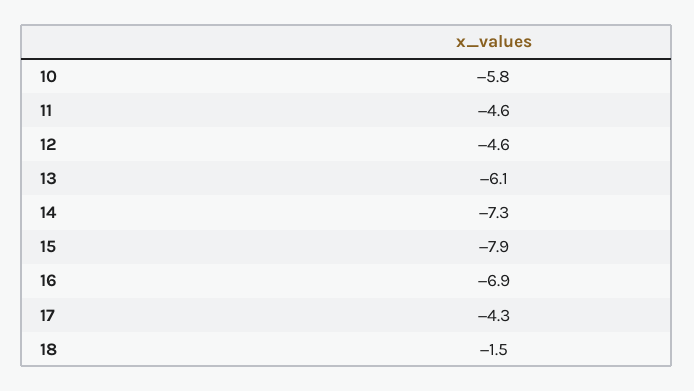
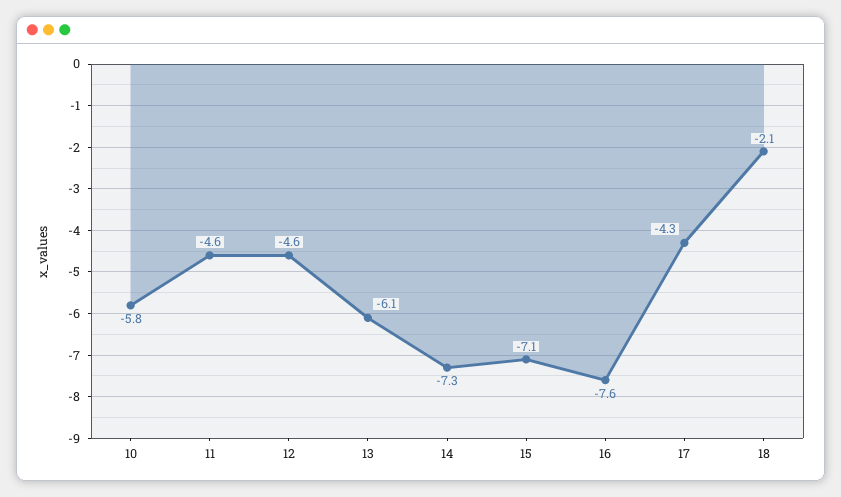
  {
    "10": -5.8,
    "11": -4.6,
    "12": -4.6,
    "13": -6.1,
    "14": -7.3,
-   "15": -7.9,
+   "15": -7.1,
-   "16": -6.9,
+   "16": -7.6,
    "17": -4.3,
-   "18": -1.5
+   "18": -2.1
  }

